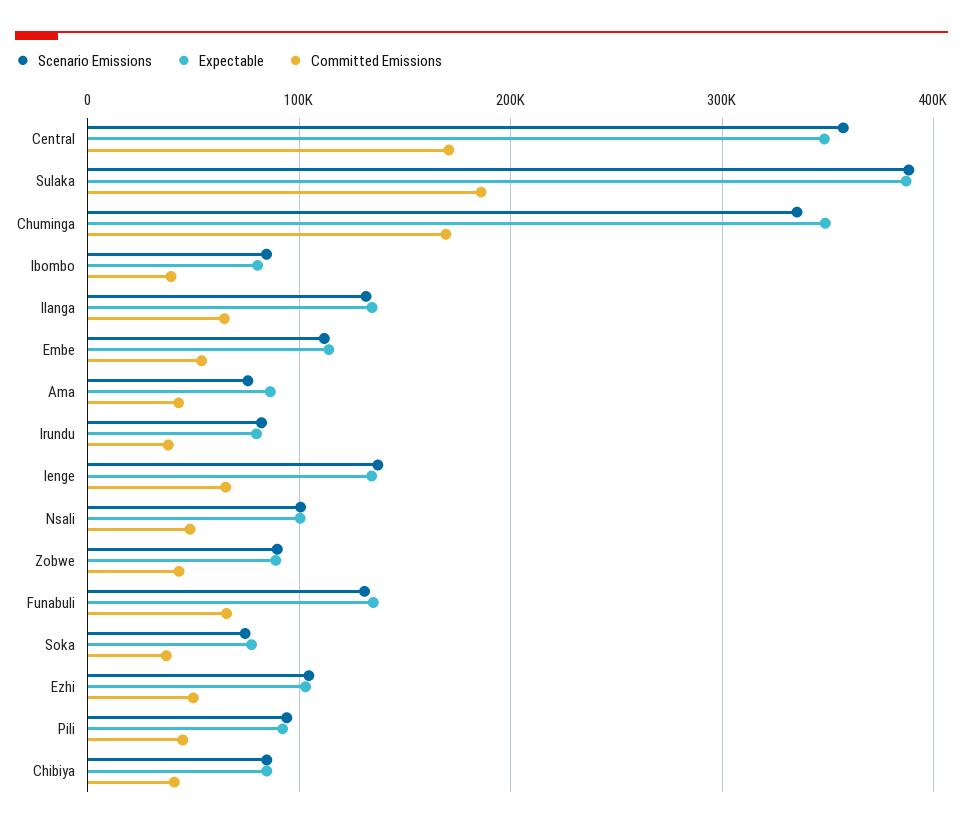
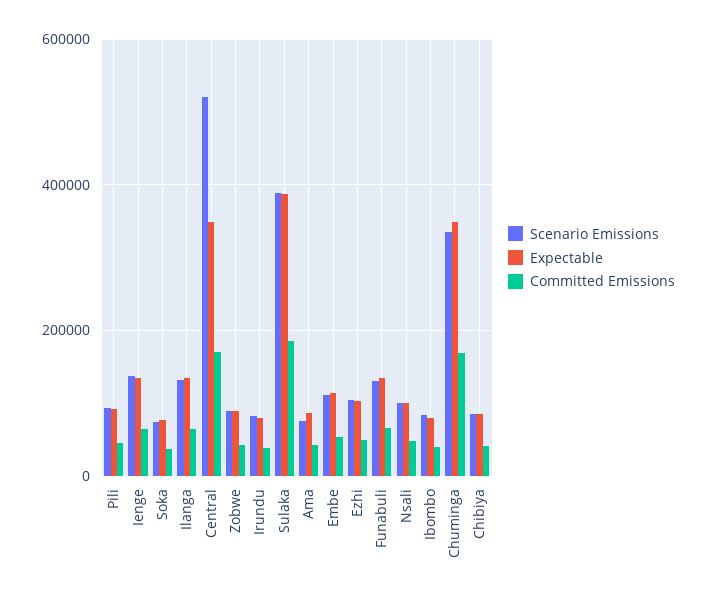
  {
    "Scenario Emissions": {
-     "Central": 360000,
+     "Central": 520000,
      "Sulaka": 390000,
      "Chuminga": 340000,
      "Ibombo": 80000,
      "Ilanga": 130000,
      "Embe": 110000,
      "Ama": 80000,
      "Irundu": 80000,
      "Ienge": 140000,
      "Nsali": 100000,
      "Zobwe": 90000,
      "Funabuli": 130000,
      "Soka": 70000,
      "Ezhi": 100000,
      "Pili": 90000,
      "Chibiya": 80000
    },
    "Expectable": {
      "Central": 350000,
      "Sulaka": 390000,
      "Chuminga": 350000,
      "Ibombo": 80000,
      "Ilanga": 130000,
      "Embe": 110000,
      "Ama": 90000,
      "Irundu": 80000,
      "Ienge": 130000,
      "Nsali": 100000,
      "Zobwe": 90000,
      "Funabuli": 140000,
      "Soka": 80000,
      "Ezhi": 100000,
      "Pili": 90000,
      "Chibiya": 80000
    },
    "Committed Emissions": {
      "Central": 170000,
      "Sulaka": 190000,
      "Chuminga": 170000,
      "Ibombo": 40000,
      "Ilanga": 60000,
      "Embe": 50000,
      "Ama": 40000,
      "Irundu": 40000,
      "Ienge": 70000,
      "Nsali": 50000,
      "Zobwe": 40000,
      "Funabuli": 70000,
      "Soka": 40000,
      "Ezhi": 50000,
      "Pili": 40000,
      "Chibiya": 40000
    }
  }

